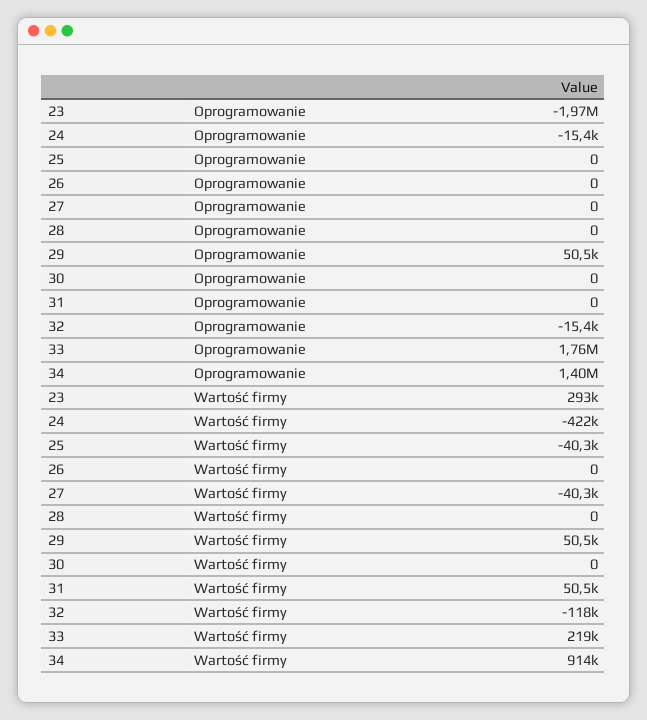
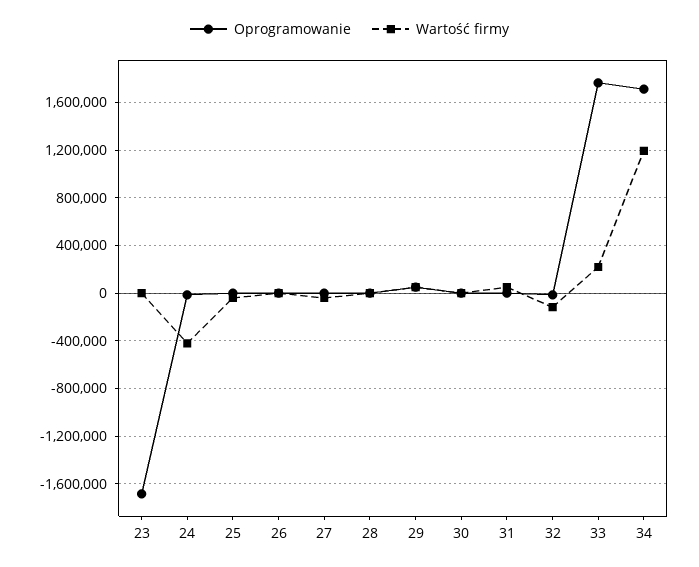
  {
    "Oprogramowanie": {
-     "23": -1970000,
+     "23": -1700000,
      "24": -15400,
      "25": 0,
      "26": 0,
      "27": 0,
      "28": 0,
      "29": 50500,
      "30": 0,
      "31": 0,
      "32": -15400,
      "33": 1760000,
-     "34": 1400000
+     "34": 1700000
    },
    "Wartość firmy": {
-     "23": 293000,
+     "23": 0,
      "24": -422000,
      "25": -40300,
      "26": 0,
      "27": -40300,
      "28": 0,
      "29": 50500,
      "30": 0,
      "31": 50500,
      "32": -118000,
      "33": 219000,
-     "34": 914000
+     "34": 1200000
    }
  }

